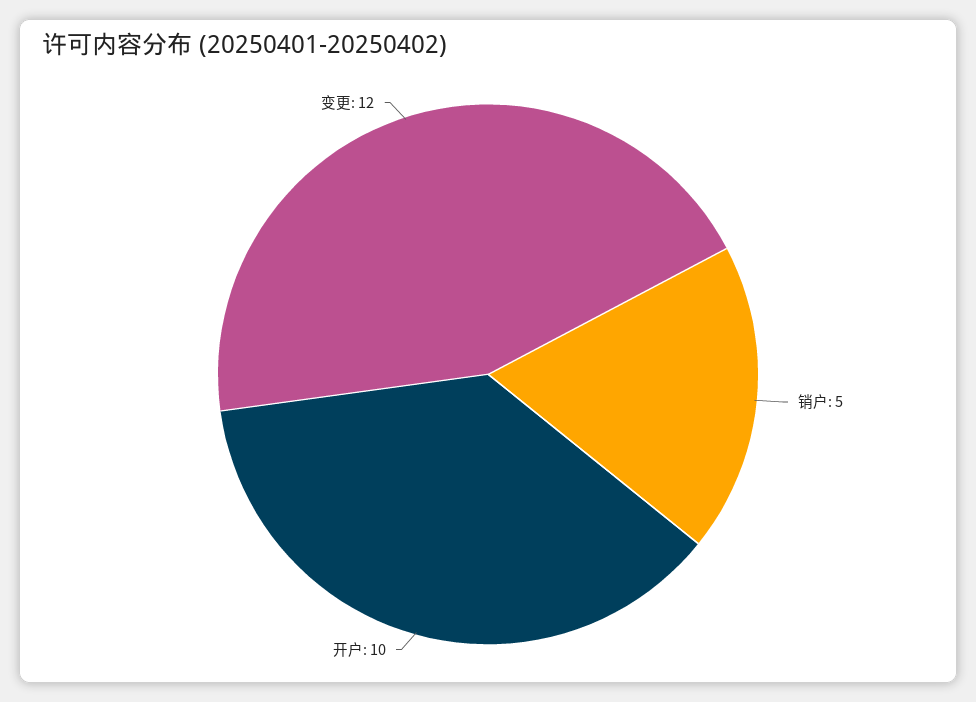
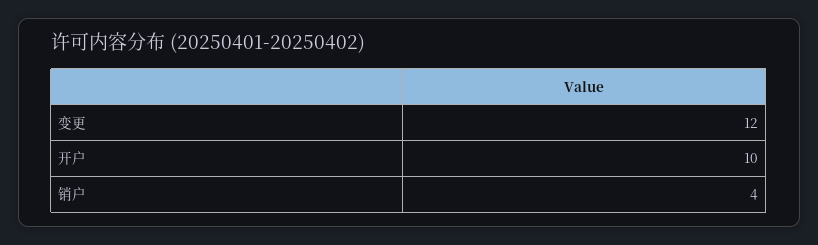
  {
-   "销户": 5,
+   "销户": 4,
    "开户": 10,
    "变更": 12
  }

